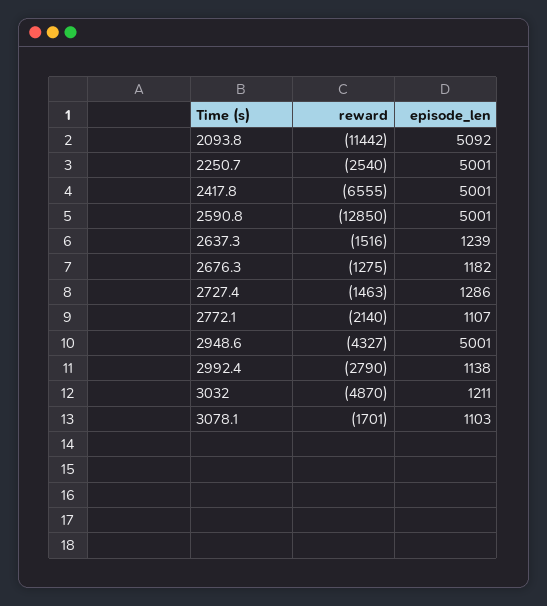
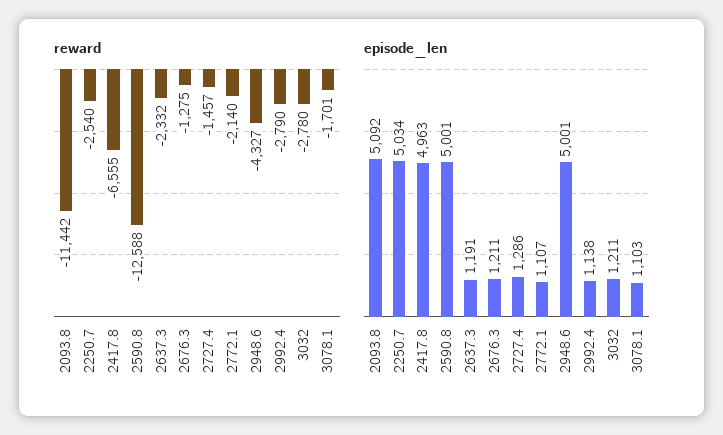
  {
    "reward": {
      "2093.8": -11442,
      "2250.7": -2540,
      "2417.8": -6555,
-     "2590.8": -12850,
+     "2590.8": -12588,
-     "2637.3": -1516,
+     "2637.3": -2332,
      "2676.3": -1275,
-     "2727.4": -1463,
+     "2727.4": -1457,
      "2772.1": -2140,
      "2948.6": -4327,
      "2992.4": -2790,
-     "3032": -4870,
+     "3032": -2780,
      "3078.1": -1701
    },
    "episode_len": {
      "2093.8": 5092,
-     "2250.7": 5001,
+     "2250.7": 5034,
-     "2417.8": 5001,
+     "2417.8": 4963,
      "2590.8": 5001,
-     "2637.3": 1239,
+     "2637.3": 1191,
-     "2676.3": 1182,
+     "2676.3": 1211,
      "2727.4": 1286,
      "2772.1": 1107,
      "2948.6": 5001,
      "2992.4": 1138,
      "3032": 1211,
      "3078.1": 1103
    }
  }

